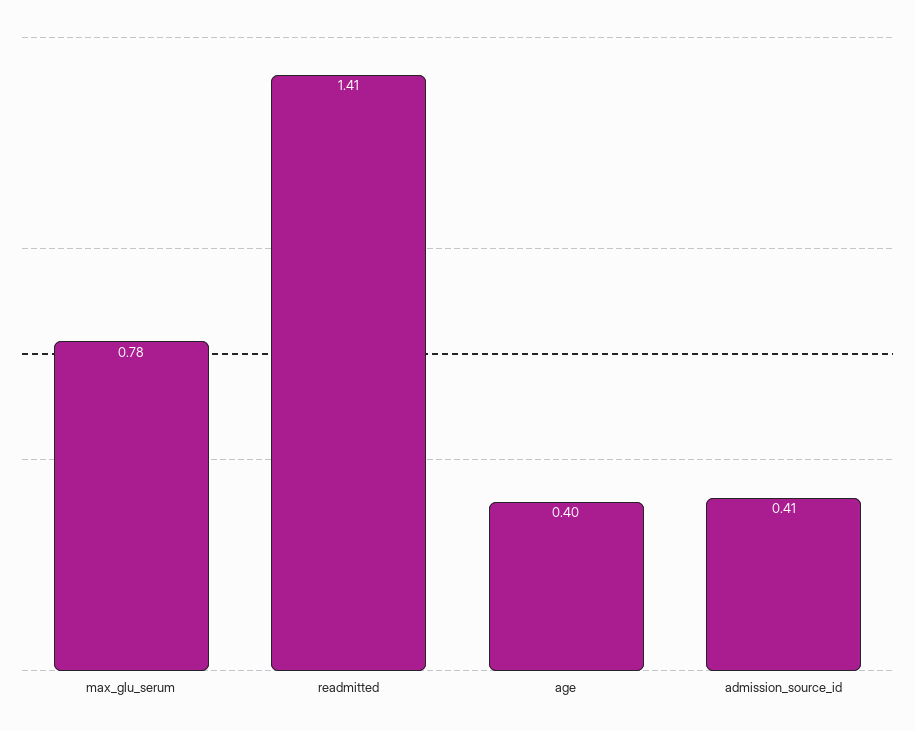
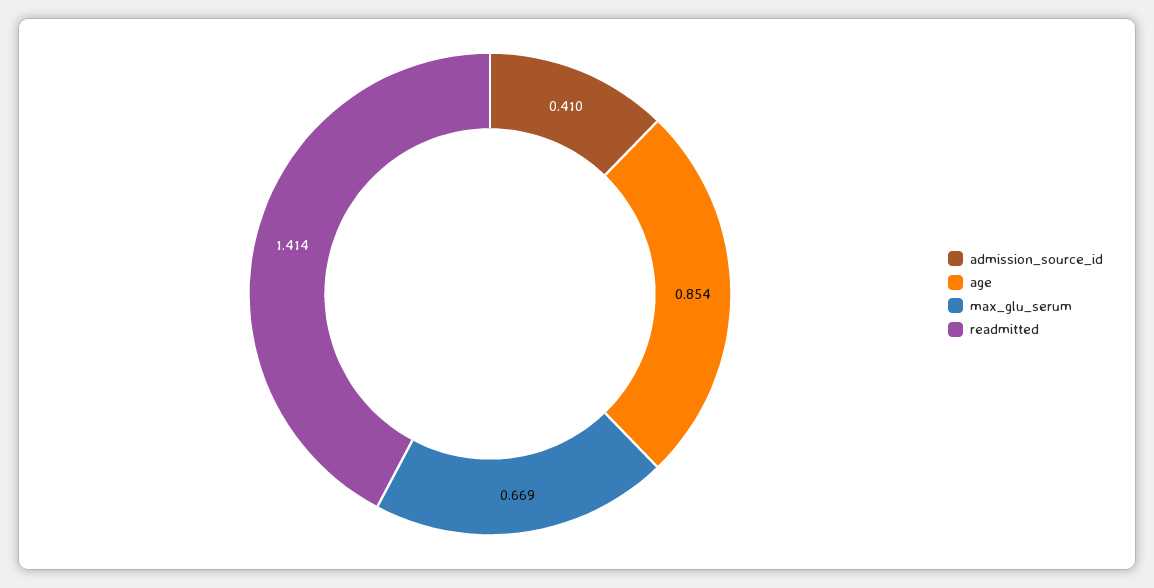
  {
-   "max_glu_serum": 0.78,
+   "max_glu_serum": 0.669,
    "readmitted": 1.414,
-   "age": 0.4,
+   "age": 0.854,
    "admission_source_id": 0.41
  }

